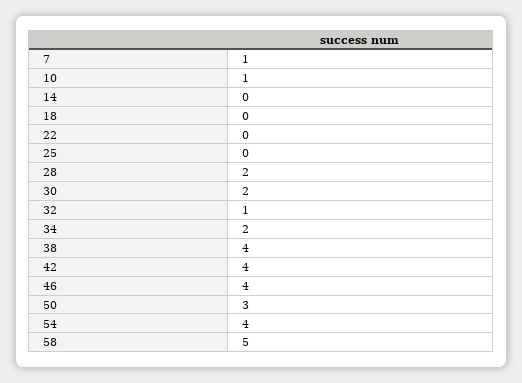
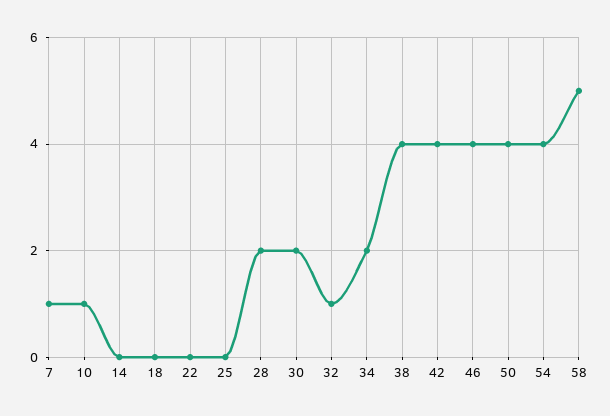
  {
    "7": 1,
    "10": 1,
    "14": 0,
    "18": 0,
    "22": 0,
    "25": 0,
    "28": 2,
    "30": 2,
    "32": 1,
    "34": 2,
    "38": 4,
    "42": 4,
    "46": 4,
-   "50": 3,
+   "50": 4,
    "54": 4,
    "58": 5
  }

